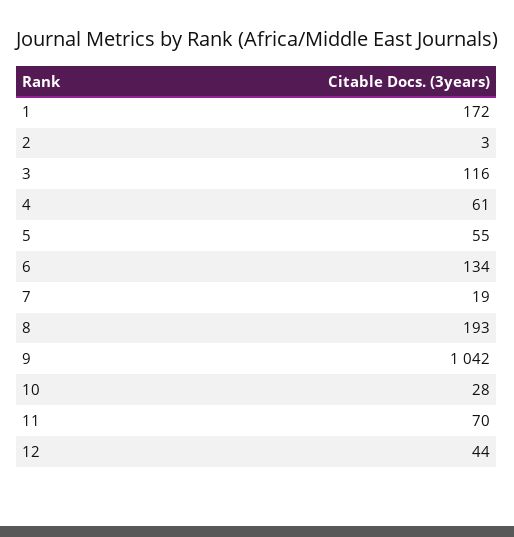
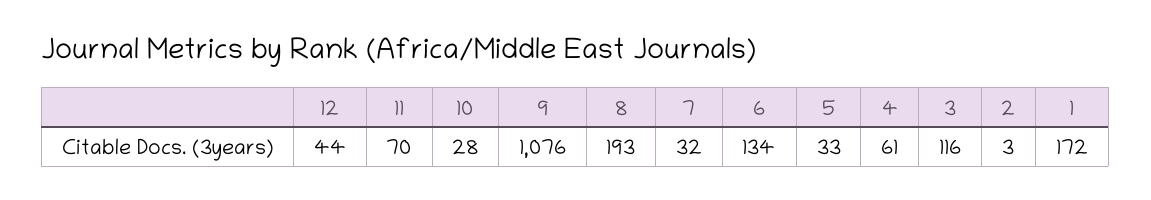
  {
    "1": 172,
    "2": 3,
    "3": 116,
    "4": 61,
-   "5": 55,
+   "5": 33,
    "6": 134,
-   "7": 19,
+   "7": 32,
    "8": 193,
-   "9": 1042,
+   "9": 1076,
    "10": 28,
    "11": 70,
    "12": 44
  }

